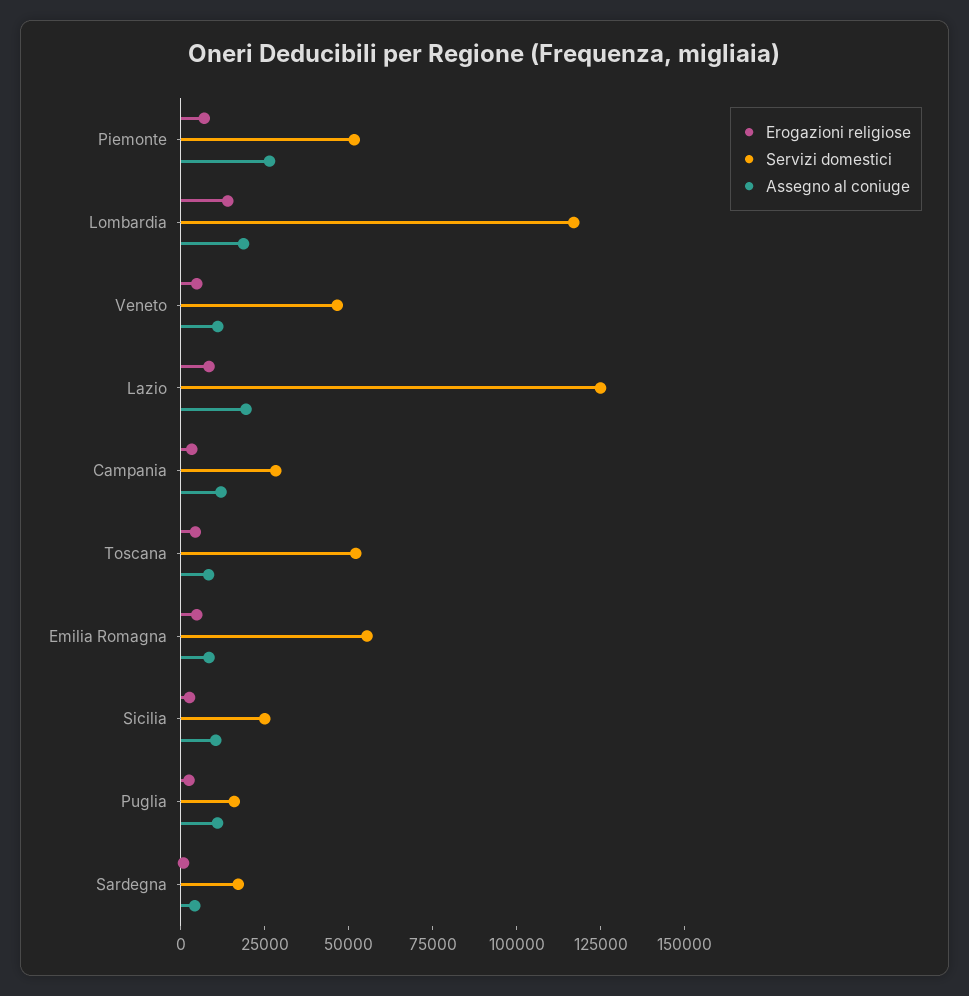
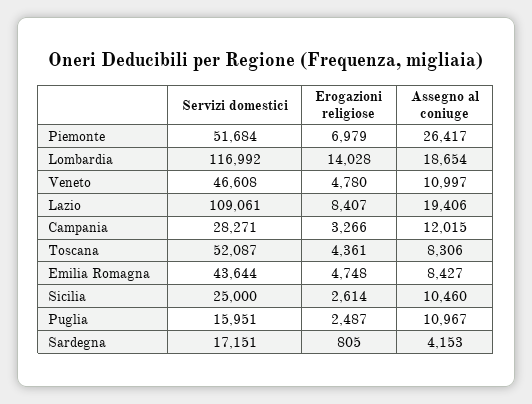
  {
    "Erogazioni religiose": {
      "Piemonte": 6979,
      "Lombardia": 14028,
      "Veneto": 4780,
      "Lazio": 8407,
      "Campania": 3266,
      "Toscana": 4361,
      "Emilia Romagna": 4748,
      "Sicilia": 2614,
      "Puglia": 2487,
      "Sardegna": 805
    },
    "Servizi domestici": {
      "Piemonte": 51684,
      "Lombardia": 116992,
      "Veneto": 46608,
-     "Lazio": 125000,
+     "Lazio": 109061,
      "Campania": 28271,
      "Toscana": 52087,
-     "Emilia Romagna": 55000,
+     "Emilia Romagna": 43644,
      "Sicilia": 25000,
      "Puglia": 15951,
      "Sardegna": 17151
    },
    "Assegno al coniuge": {
      "Piemonte": 26417,
      "Lombardia": 18654,
      "Veneto": 10997,
      "Lazio": 19406,
      "Campania": 12015,
      "Toscana": 8306,
      "Emilia Romagna": 8427,
      "Sicilia": 10460,
      "Puglia": 10967,
      "Sardegna": 4153
    }
  }

